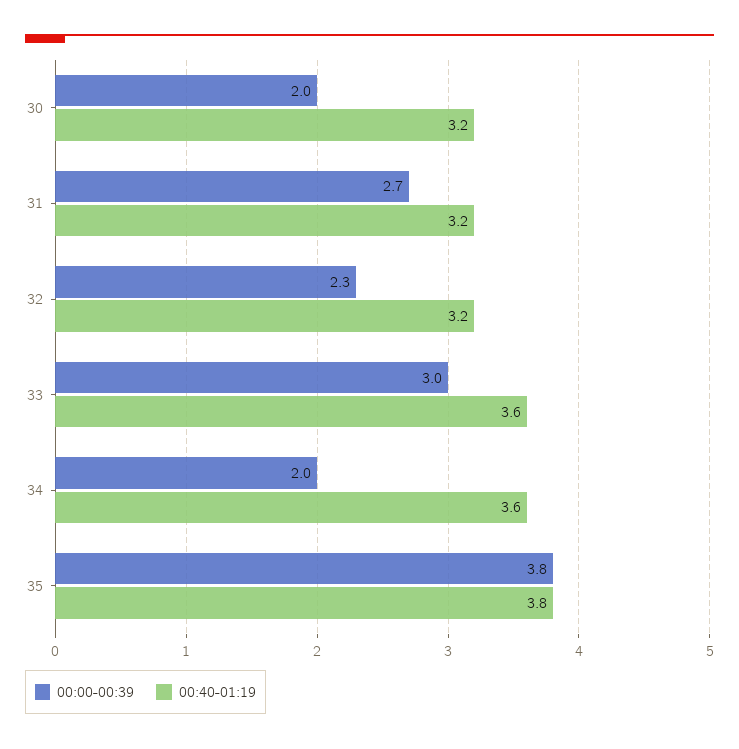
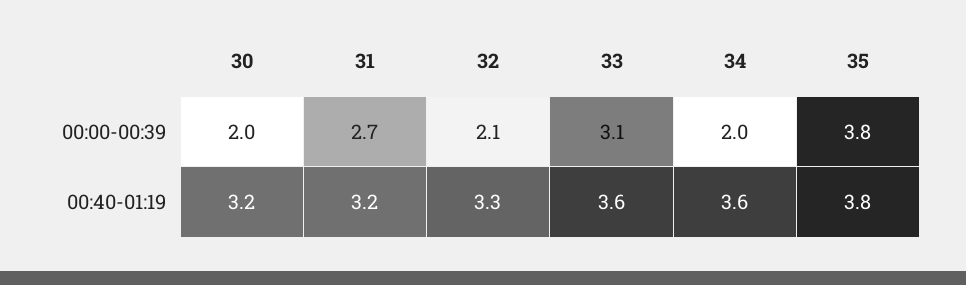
  {
    "00:00-00:39": {
      "30": 2,
      "31": 2.7,
-     "32": 2.3,
+     "32": 2.1,
-     "33": 3,
+     "33": 3.1,
      "34": 2,
      "35": 3.8
    },
    "00:40-01:19": {
      "30": 3.2,
      "31": 3.2,
-     "32": 3.2,
+     "32": 3.3,
      "33": 3.6,
      "34": 3.6,
      "35": 3.8
    }
  }

